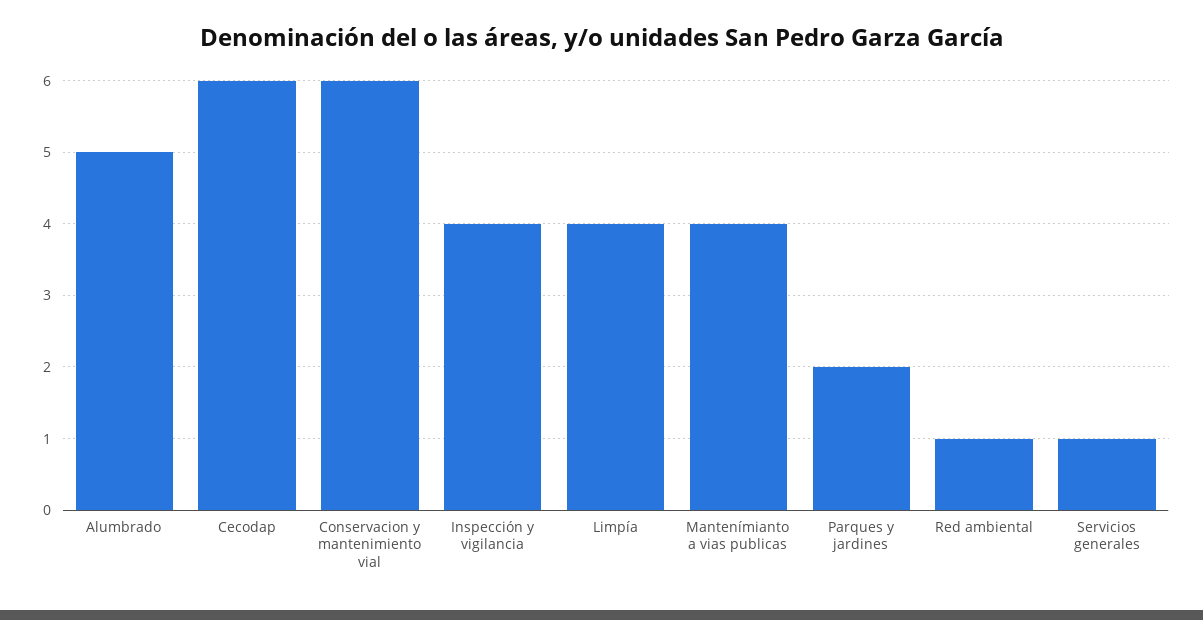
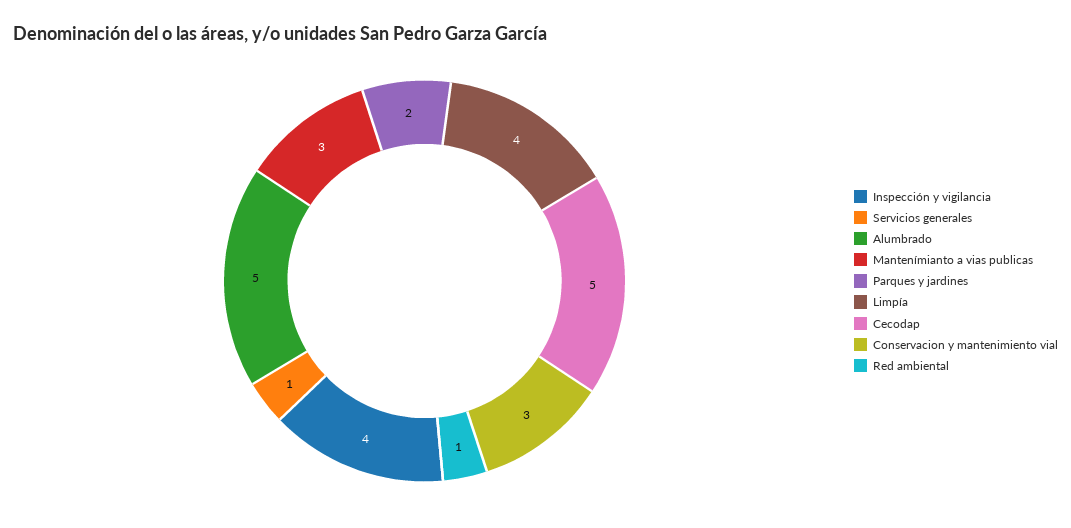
  {
    "Alumbrado": 5,
-   "Cecodap": 6,
+   "Cecodap": 5,
-   "Conservacion y mantenimiento vial": 6,
+   "Conservacion y mantenimiento vial": 3,
    "Inspección y vigilancia": 4,
    "Limpía": 4,
-   "Mantenímianto a vias publicas": 4,
+   "Mantenímianto a vias publicas": 3,
    "Parques y jardines": 2,
    "Red ambiental": 1,
    "Servicios generales": 1
  }

